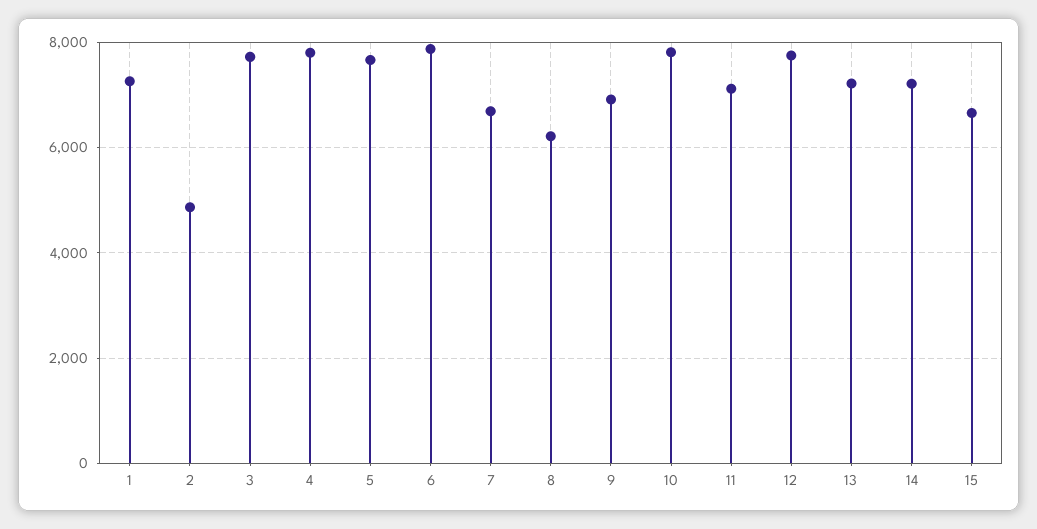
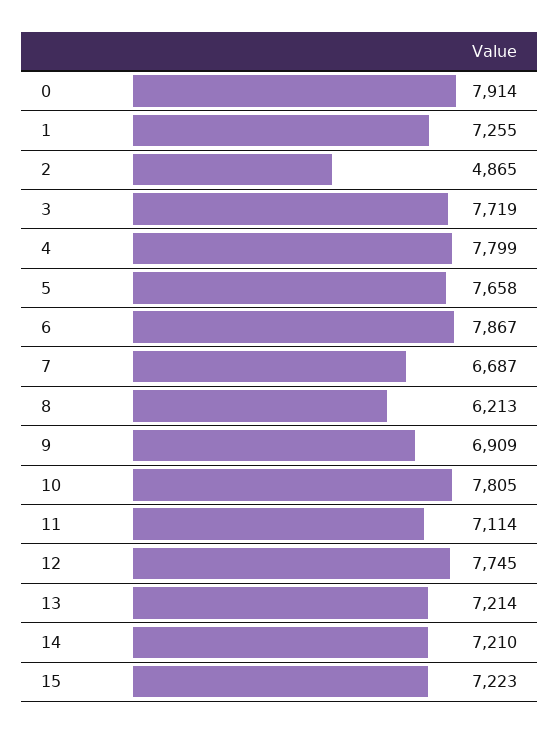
  {
    "1": 7255,
    "2": 4865,
    "3": 7719,
    "4": 7799,
    "5": 7658,
    "6": 7867,
    "7": 6687,
    "8": 6213,
    "9": 6909,
    "10": 7805,
    "11": 7114,
    "12": 7745,
    "13": 7214,
    "14": 7210,
-   "15": 6600
+   "15": 7223,
+   "0": 7914
  }

